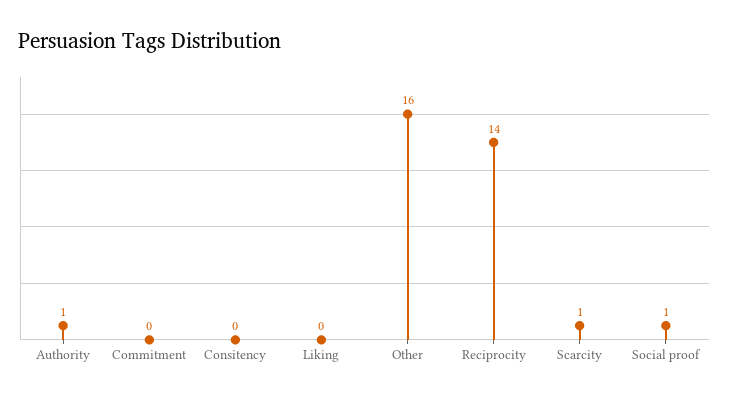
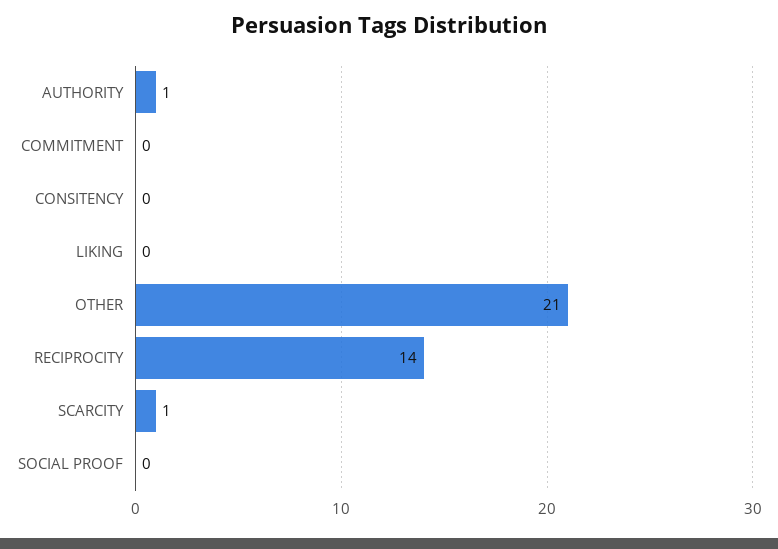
  {
    "Authority": 1,
    "Commitment": 0,
    "Consitency": 0,
    "Liking": 0,
-   "Other": 16,
+   "Other": 21,
    "Reciprocity": 14,
    "Scarcity": 1,
-   "Social proof": 1
+   "Social proof": 0
  }

